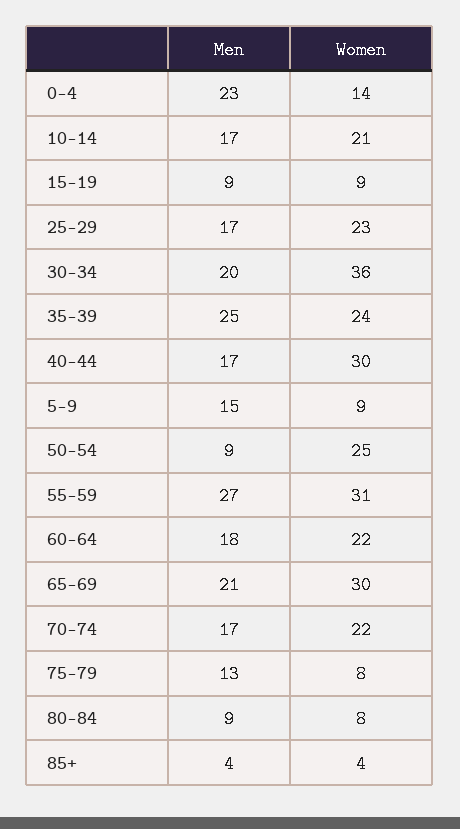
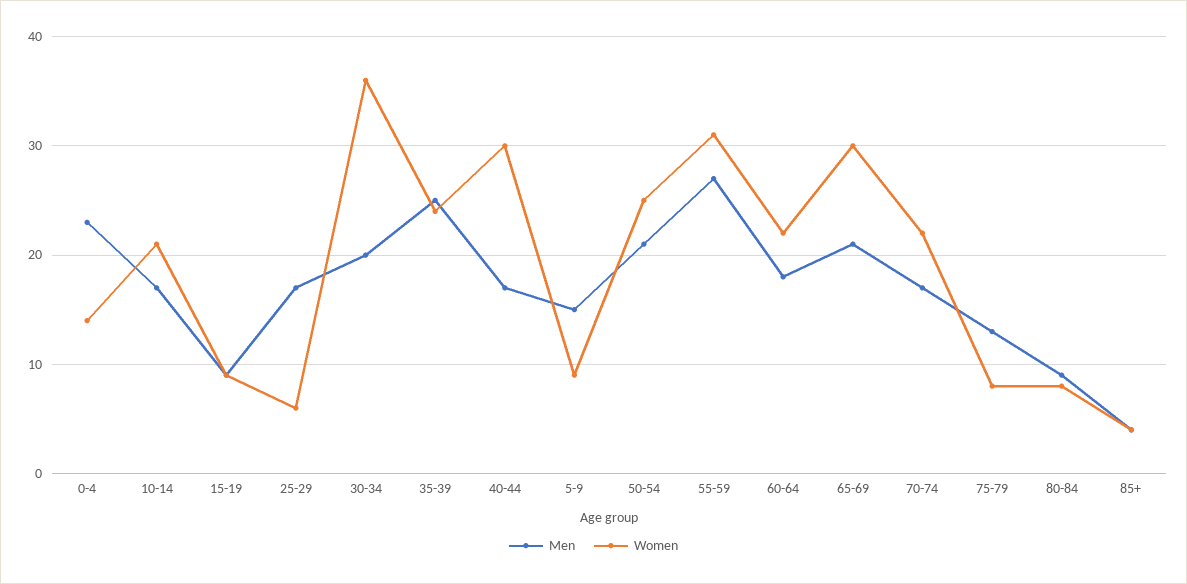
  {
    "Men": {
      "0-4": 23,
      "10-14": 17,
      "15-19": 9,
      "25-29": 17,
      "30-34": 20,
      "35-39": 25,
      "40-44": 17,
      "5-9": 15,
-     "50-54": 9,
+     "50-54": 21,
      "55-59": 27,
      "60-64": 18,
      "65-69": 21,
      "70-74": 17,
      "75-79": 13,
      "80-84": 9,
      "85+": 4
    },
    "Women": {
      "0-4": 14,
      "10-14": 21,
      "15-19": 9,
-     "25-29": 23,
+     "25-29": 6,
      "30-34": 36,
      "35-39": 24,
      "40-44": 30,
      "5-9": 9,
      "50-54": 25,
      "55-59": 31,
      "60-64": 22,
      "65-69": 30,
      "70-74": 22,
      "75-79": 8,
      "80-84": 8,
      "85+": 4
    }
  }

